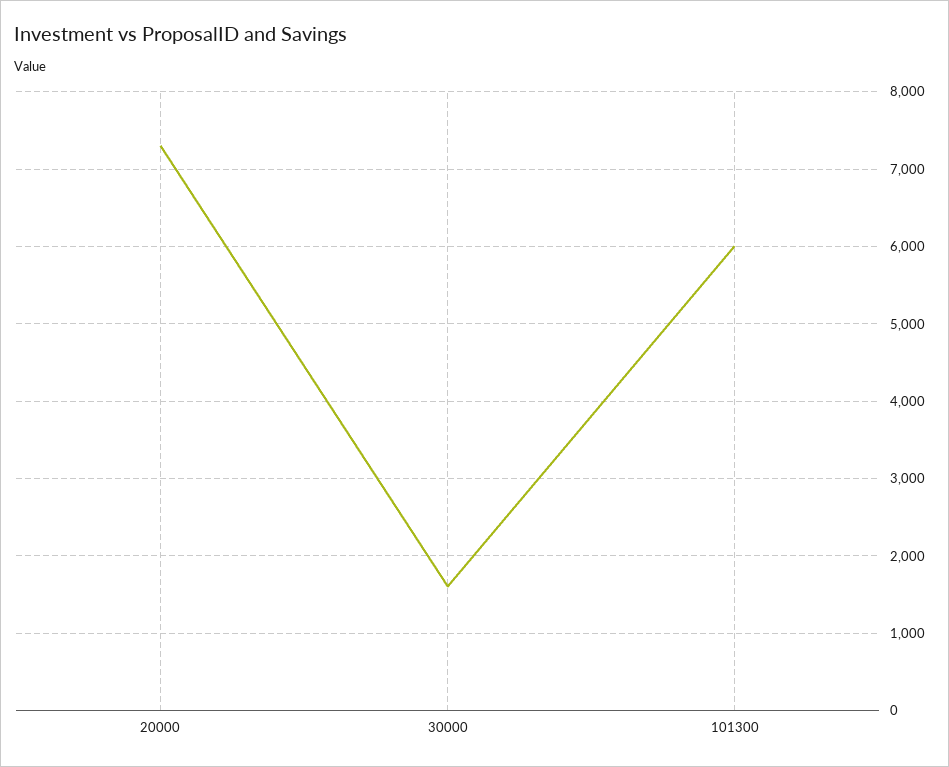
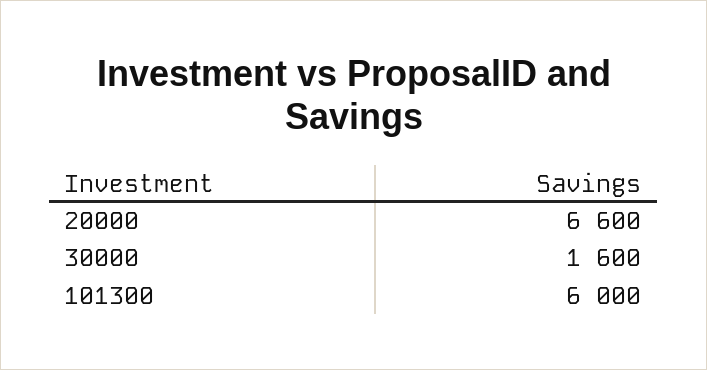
  {
-   "20000": 7300,
+   "20000": 6600,
    "30000": 1600,
    "101300": 6000
  }

